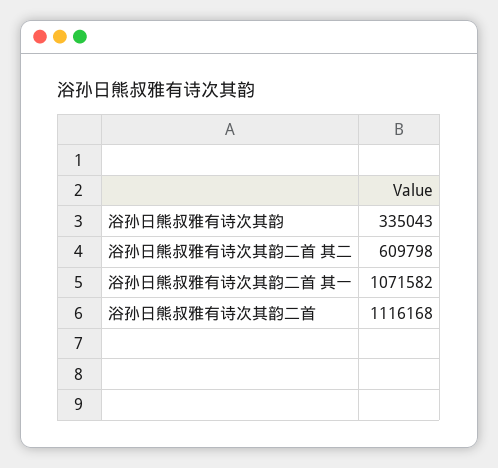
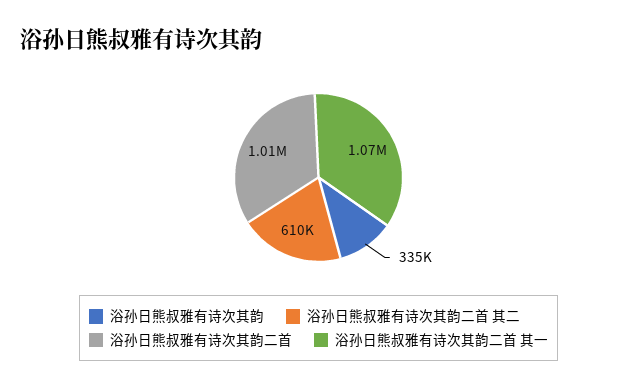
  {
    "浴孙日熊叔雅有诗次其韵": 335043,
    "浴孙日熊叔雅有诗次其韵二首 其二": 609798,
    "浴孙日熊叔雅有诗次其韵二首 其一": 1071582,
-   "浴孙日熊叔雅有诗次其韵二首": 1116168
+   "浴孙日熊叔雅有诗次其韵二首": 1010000
  }

